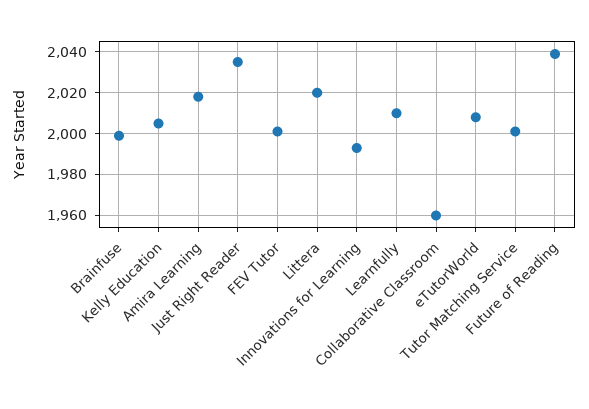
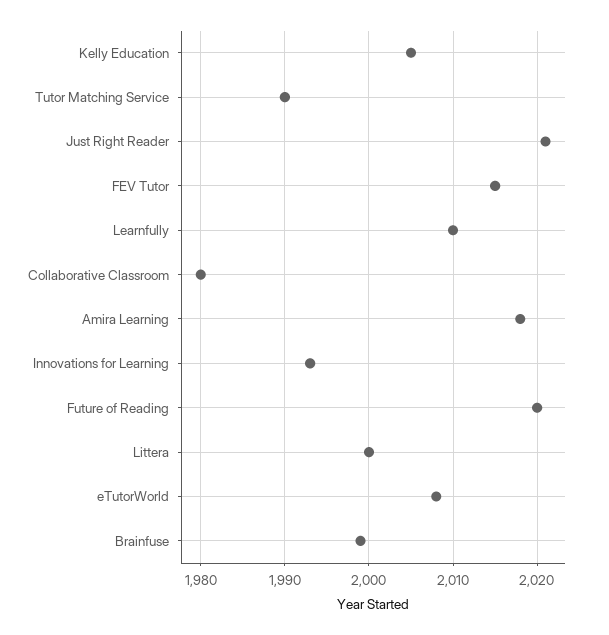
  {
    "Brainfuse": 1999,
    "Kelly Education": 2005,
    "Amira Learning": 2018,
-   "Just Right Reader": 2035,
+   "Just Right Reader": 2021,
-   "FEV Tutor": 2000,
+   "FEV Tutor": 2015,
-   "Littera": 2020,
+   "Littera": 2000,
    "Innovations for Learning": 1993,
    "Learnfully": 2010,
-   "Collaborative Classroom": 1960,
+   "Collaborative Classroom": 1980,
    "eTutorWorld": 2008,
-   "Tutor Matching Service": 2000,
+   "Tutor Matching Service": 1990,
-   "Future of Reading": 2040
+   "Future of Reading": 2020
  }

